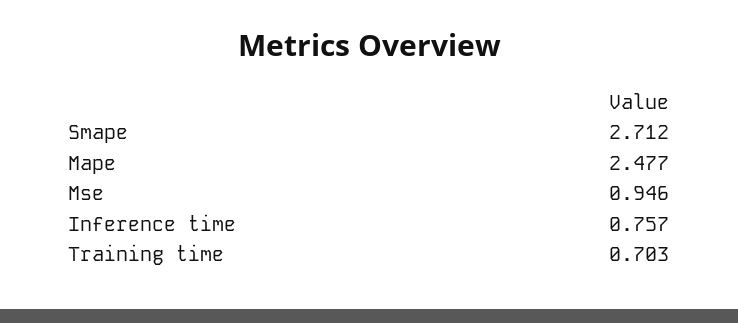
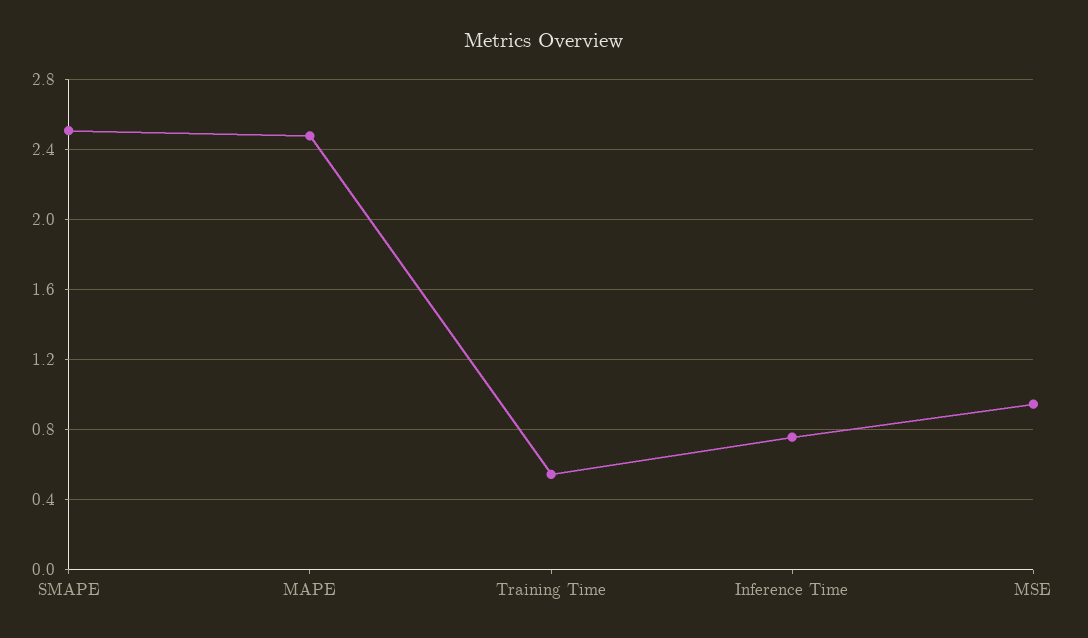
  {
-   "Smape": 2.712,
+   "Smape": 2.5,
    "Mape": 2.477,
    "Mse": 0.946,
    "Inference time": 0.757,
-   "Training time": 0.703
+   "Training time": 0.55
  }

